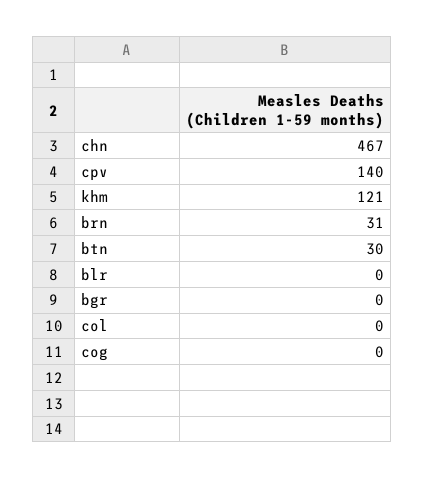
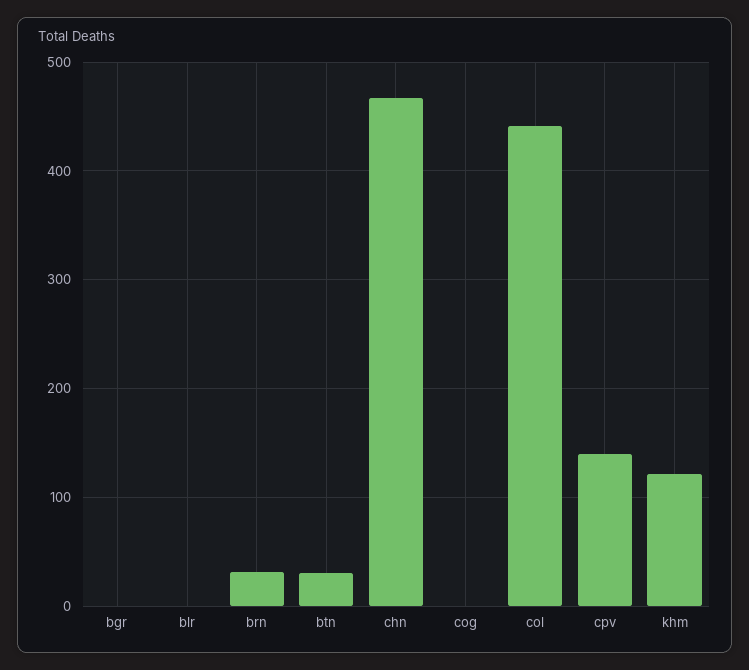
  {
    "chn": 467,
    "cpv": 140,
    "khm": 121,
    "brn": 31,
    "btn": 30,
    "blr": 0,
    "bgr": 0,
-   "col": 0,
+   "col": 440,
    "cog": 0
  }

